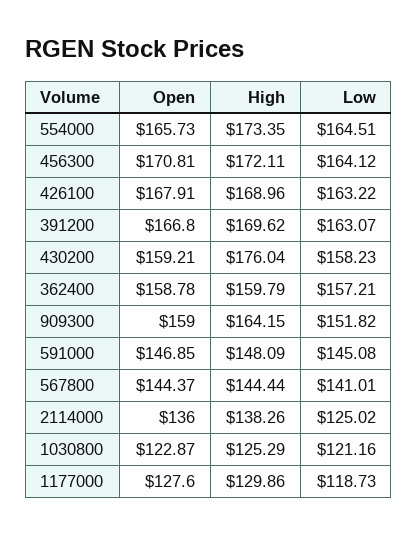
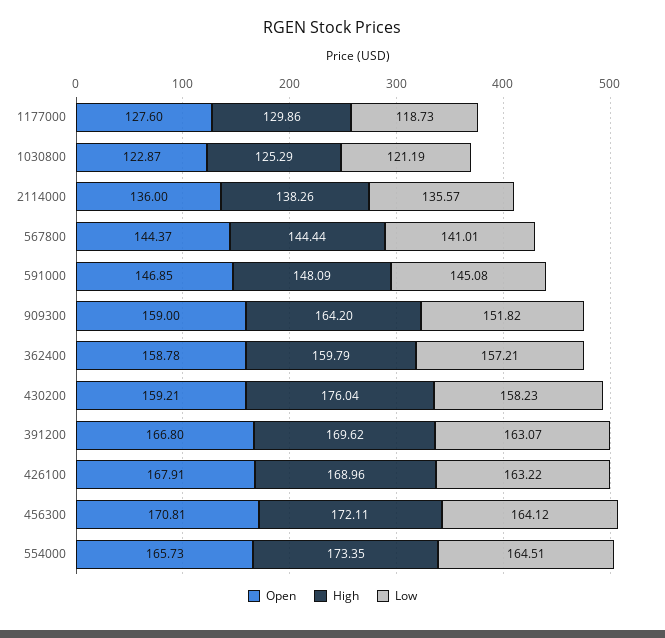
  {
    "Open": {
      "554000": 165.73,
      "456300": 170.81,
      "426100": 167.91,
      "391200": 166.8,
      "430200": 159.21,
      "362400": 158.78,
      "909300": 159,
      "591000": 146.85,
      "567800": 144.37,
      "2114000": 136,
      "1030800": 122.87,
      "1177000": 127.6
    },
    "High": {
      "554000": 173.35,
      "456300": 172.11,
      "426100": 168.96,
      "391200": 169.62,
      "430200": 176.04,
      "362400": 159.79,
-     "909300": 164.15,
+     "909300": 164.2,
      "591000": 148.09,
      "567800": 144.44,
      "2114000": 138.26,
      "1030800": 125.29,
      "1177000": 129.86
    },
    "Low": {
      "554000": 164.51,
      "456300": 164.12,
      "426100": 163.22,
      "391200": 163.07,
      "430200": 158.23,
      "362400": 157.21,
      "909300": 151.82,
      "591000": 145.08,
      "567800": 141.01,
-     "2114000": 125.02,
+     "2114000": 135.57,
-     "1030800": 121.16,
+     "1030800": 121.19,
      "1177000": 118.73
    }
  }

